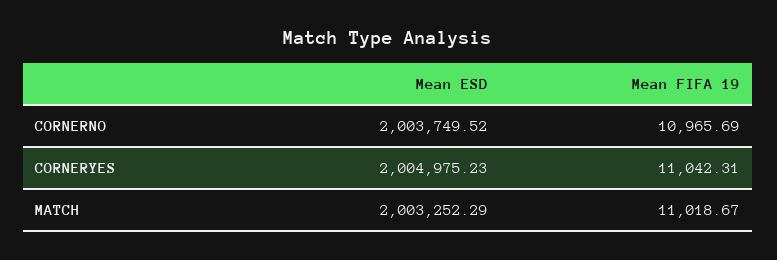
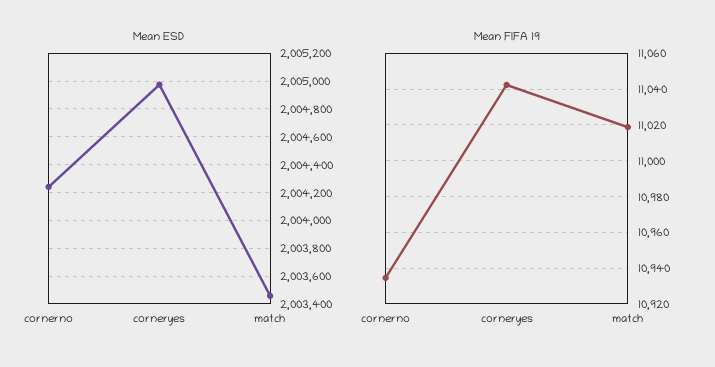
  {
    "Mean ESD": {
-     "CORNERNO": 2003749.52,
+     "CORNERNO": 2004250,
      "CORNERYES": 2004975.23,
-     "MATCH": 2003252.29
+     "MATCH": 2003450
    },
    "Mean FIFA 19": {
-     "CORNERNO": 10965.69,
+     "CORNERNO": 10935,
      "CORNERYES": 11042.31,
      "MATCH": 11018.67
    }
  }

